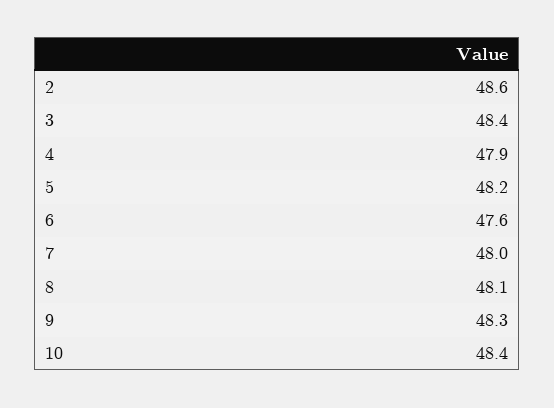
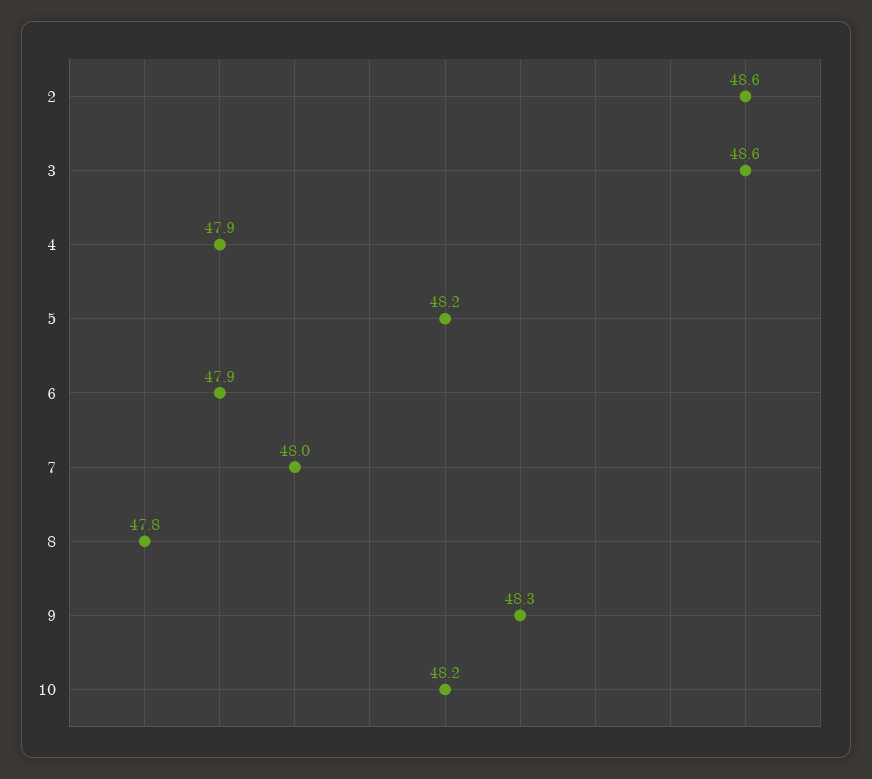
  {
    "2": 48.6,
-   "3": 48.4,
+   "3": 48.6,
    "4": 47.9,
    "5": 48.2,
-   "6": 47.6,
+   "6": 47.9,
    "7": 48,
-   "8": 48.1,
+   "8": 47.8,
    "9": 48.3,
-   "10": 48.4
+   "10": 48.2
  }

